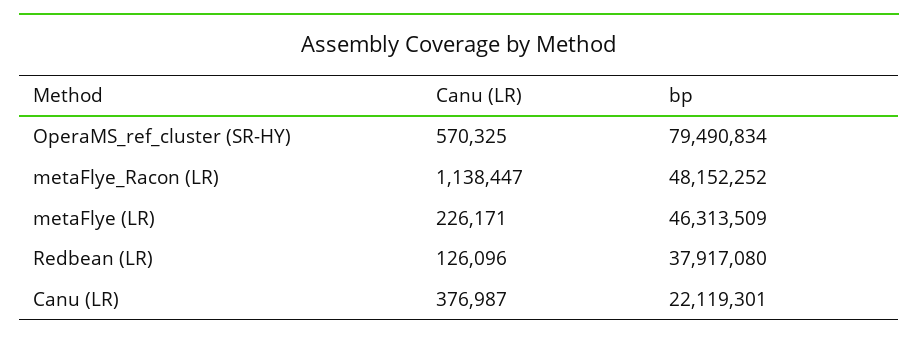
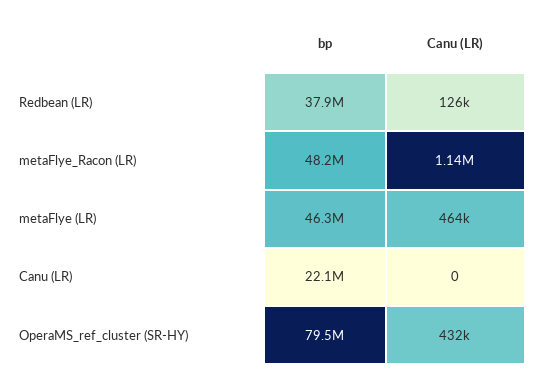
  {
    "Canu (LR)": {
-     "OperaMS_ref_cluster (SR-HY)": 570325,
+     "OperaMS_ref_cluster (SR-HY)": 432000,
      "metaFlye_Racon (LR)": 1138447,
-     "metaFlye (LR)": 226171,
+     "metaFlye (LR)": 464000,
      "Redbean (LR)": 126096,
-     "Canu (LR)": 376987
+     "Canu (LR)": 0
    },
    "bp": {
      "OperaMS_ref_cluster (SR-HY)": 79490834,
      "metaFlye_Racon (LR)": 48152252,
      "metaFlye (LR)": 46313509,
      "Redbean (LR)": 37917080,
      "Canu (LR)": 22119301
    }
  }

